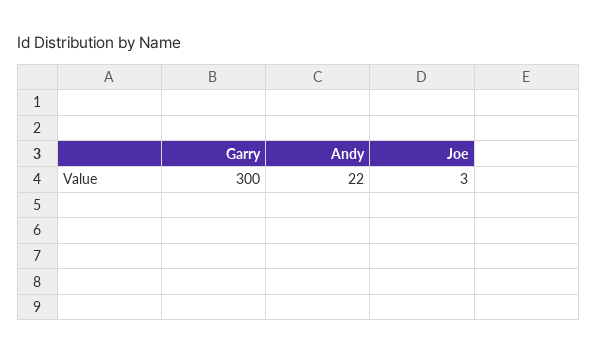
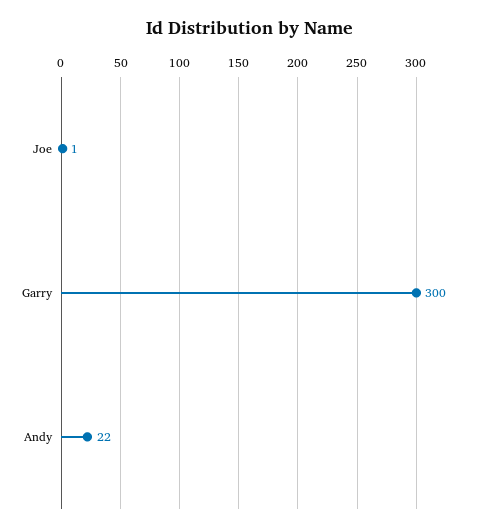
  {
    "Garry": 300,
    "Andy": 22,
-   "Joe": 3
+   "Joe": 1
  }

